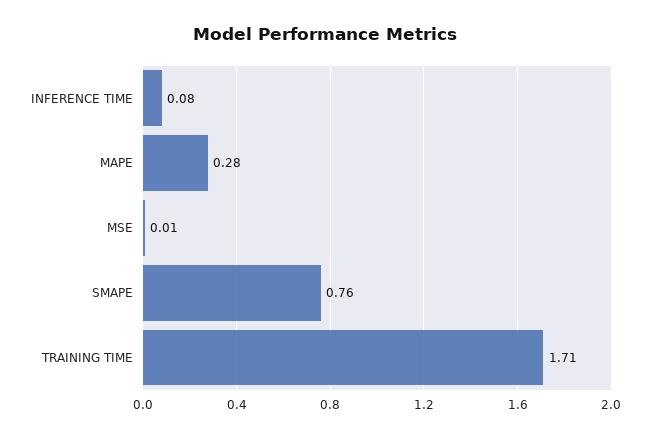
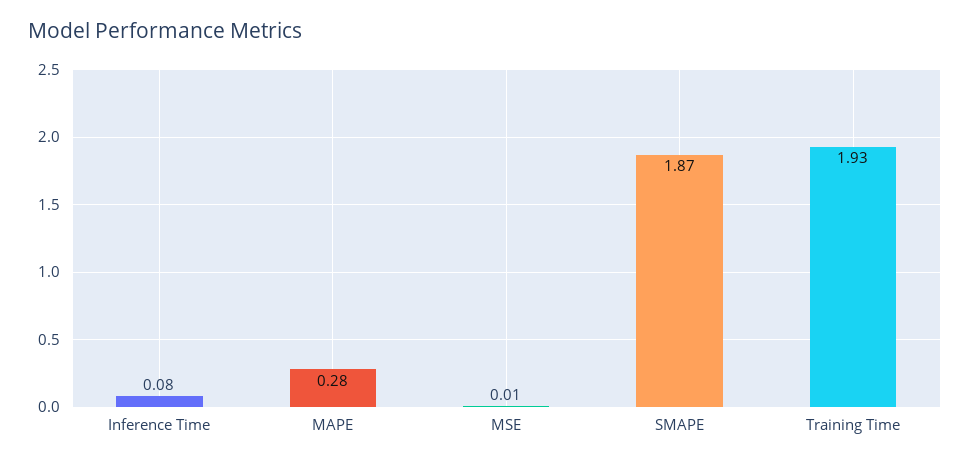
  {
    "INFERENCE TIME": 0.08,
    "MAPE": 0.28,
    "MSE": 0.01,
-   "SMAPE": 0.76,
+   "SMAPE": 1.87,
-   "TRAINING TIME": 1.71
+   "TRAINING TIME": 1.93
  }

